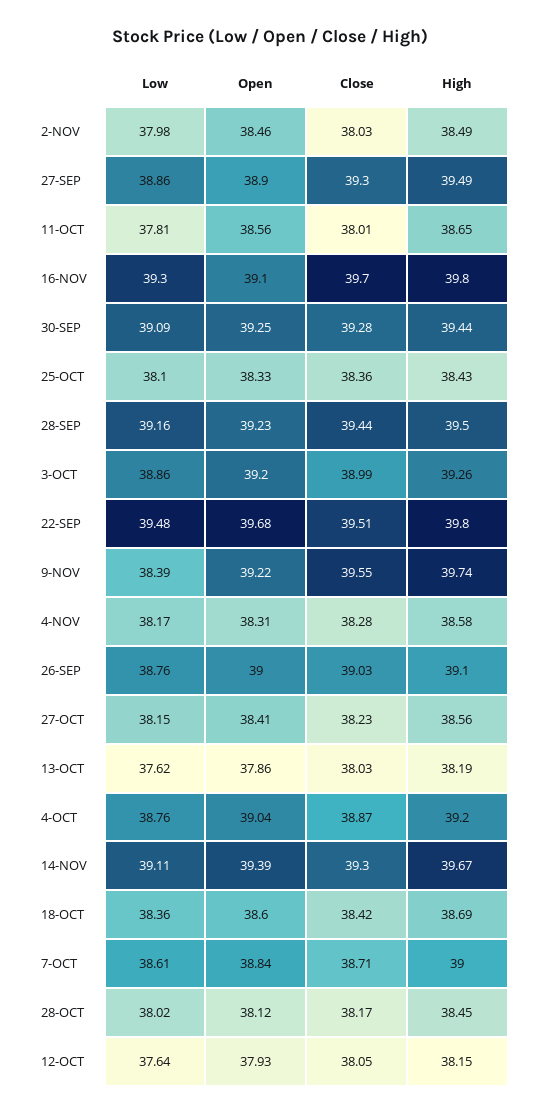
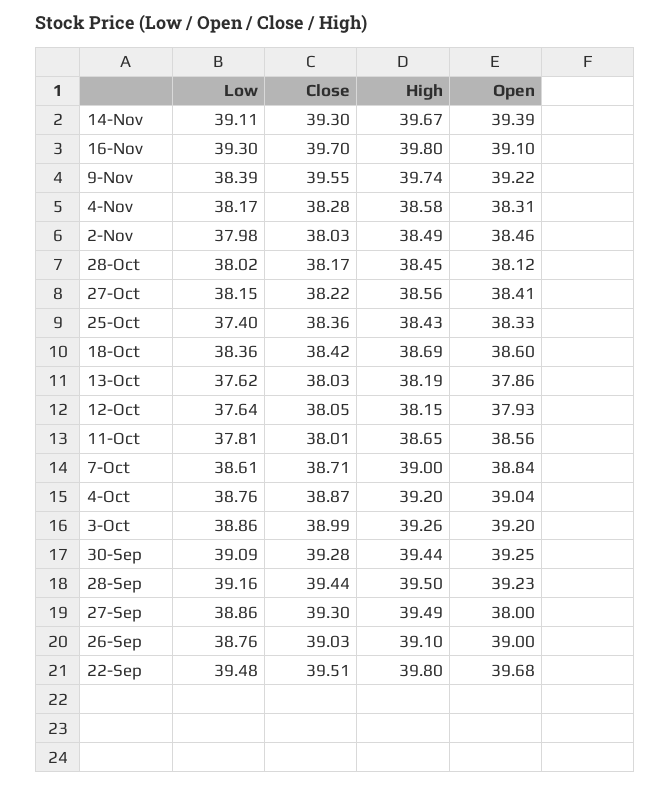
  {
    "Low": {
      "2-NOV": 37.98,
      "27-SEP": 38.86,
      "11-OCT": 37.81,
      "16-NOV": 39.3,
      "30-SEP": 39.09,
-     "25-OCT": 38.1,
+     "25-OCT": 37.4,
      "28-SEP": 39.16,
      "3-OCT": 38.86,
      "22-SEP": 39.48,
      "9-NOV": 38.39,
      "4-NOV": 38.17,
      "26-SEP": 38.76,
      "27-OCT": 38.15,
      "13-OCT": 37.62,
      "4-OCT": 38.76,
      "14-NOV": 39.11,
      "18-OCT": 38.36,
      "7-OCT": 38.61,
      "28-OCT": 38.02,
      "12-OCT": 37.64
    },
    "Open": {
      "2-NOV": 38.46,
-     "27-SEP": 38.9,
+     "27-SEP": 38,
      "11-OCT": 38.56,
      "16-NOV": 39.1,
      "30-SEP": 39.25,
      "25-OCT": 38.33,
      "28-SEP": 39.23,
      "3-OCT": 39.2,
      "22-SEP": 39.68,
      "9-NOV": 39.22,
      "4-NOV": 38.31,
      "26-SEP": 39,
      "27-OCT": 38.41,
      "13-OCT": 37.86,
      "4-OCT": 39.04,
      "14-NOV": 39.39,
      "18-OCT": 38.6,
      "7-OCT": 38.84,
      "28-OCT": 38.12,
      "12-OCT": 37.93
    },
    "Close": {
      "2-NOV": 38.03,
      "27-SEP": 39.3,
      "11-OCT": 38.01,
      "16-NOV": 39.7,
      "30-SEP": 39.28,
      "25-OCT": 38.36,
      "28-SEP": 39.44,
      "3-OCT": 38.99,
      "22-SEP": 39.51,
      "9-NOV": 39.55,
      "4-NOV": 38.28,
      "26-SEP": 39.03,
-     "27-OCT": 38.23,
+     "27-OCT": 38.22,
      "13-OCT": 38.03,
      "4-OCT": 38.87,
      "14-NOV": 39.3,
      "18-OCT": 38.42,
      "7-OCT": 38.71,
      "28-OCT": 38.17,
      "12-OCT": 38.05
    },
    "High": {
      "2-NOV": 38.49,
      "27-SEP": 39.49,
      "11-OCT": 38.65,
      "16-NOV": 39.8,
      "30-SEP": 39.44,
      "25-OCT": 38.43,
      "28-SEP": 39.5,
      "3-OCT": 39.26,
      "22-SEP": 39.8,
      "9-NOV": 39.74,
      "4-NOV": 38.58,
      "26-SEP": 39.1,
      "27-OCT": 38.56,
      "13-OCT": 38.19,
      "4-OCT": 39.2,
      "14-NOV": 39.67,
      "18-OCT": 38.69,
      "7-OCT": 39,
      "28-OCT": 38.45,
      "12-OCT": 38.15
    }
  }

